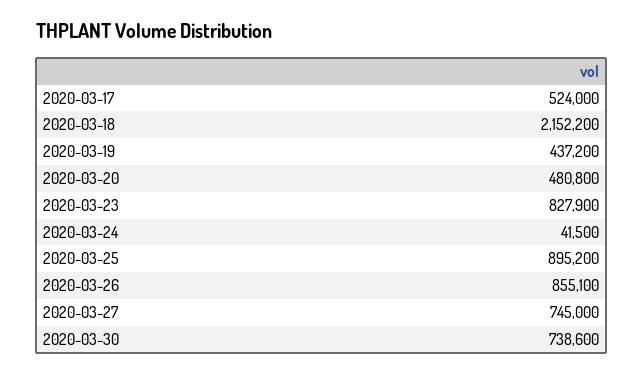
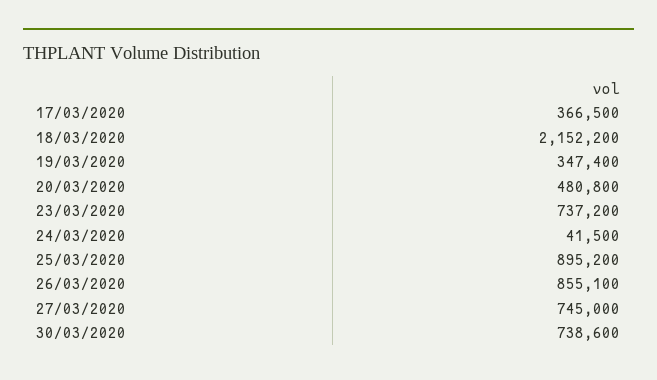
  {
-   "2020-03-17": 524000,
+   "2020-03-17": 366500,
    "2020-03-18": 2152200,
-   "2020-03-19": 437200,
+   "2020-03-19": 347400,
    "2020-03-20": 480800,
-   "2020-03-23": 827900,
+   "2020-03-23": 737200,
    "2020-03-24": 41500,
    "2020-03-25": 895200,
    "2020-03-26": 855100,
    "2020-03-27": 745000,
    "2020-03-30": 738600
  }

